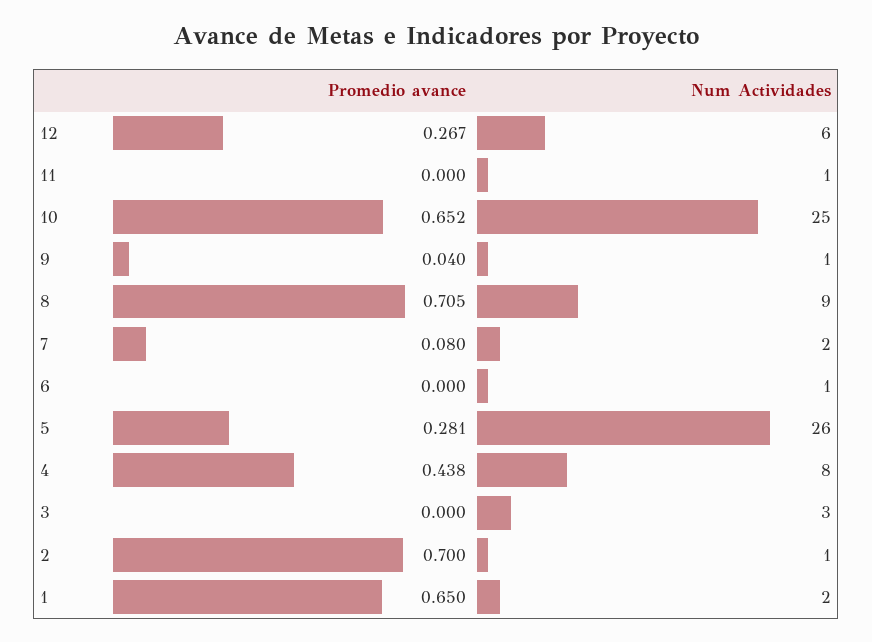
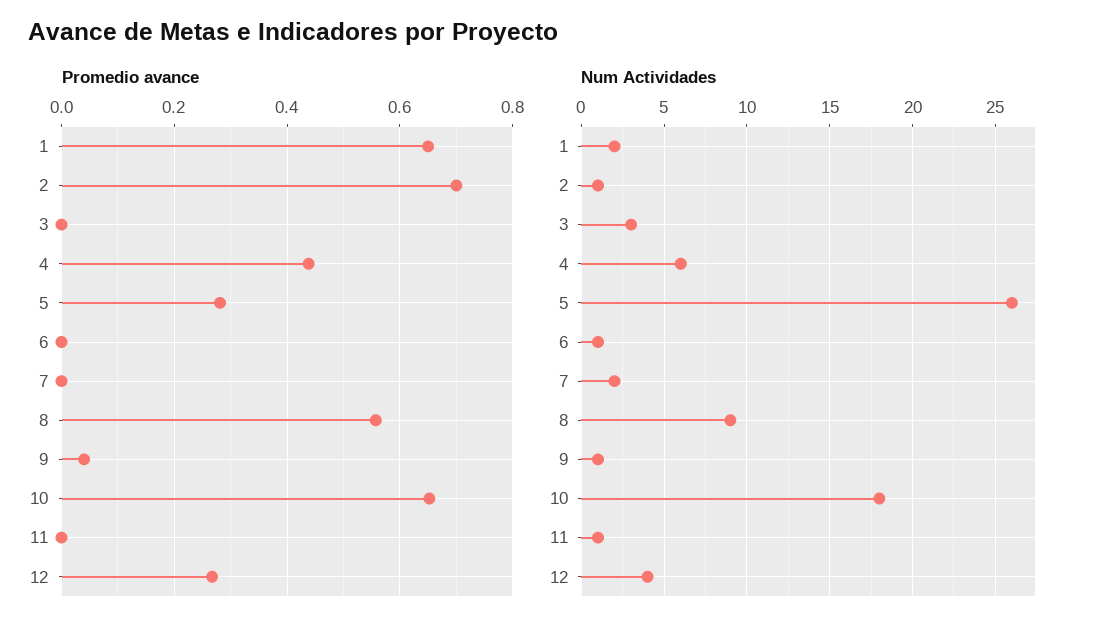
  {
    "Promedio avance": {
      "12": 0.267,
      "11": 0,
      "10": 0.652,
      "9": 0.04,
-     "8": 0.705,
+     "8": 0.56,
-     "7": 0.08,
+     "7": 0,
      "6": 0,
      "5": 0.281,
      "4": 0.438,
      "3": 0,
      "2": 0.7,
      "1": 0.65
    },
    "Num Actividades": {
-     "12": 6,
+     "12": 4,
      "11": 1,
-     "10": 25,
+     "10": 18,
      "9": 1,
      "8": 9,
      "7": 2,
      "6": 1,
      "5": 26,
-     "4": 8,
+     "4": 6,
      "3": 3,
      "2": 1,
      "1": 2
    }
  }

